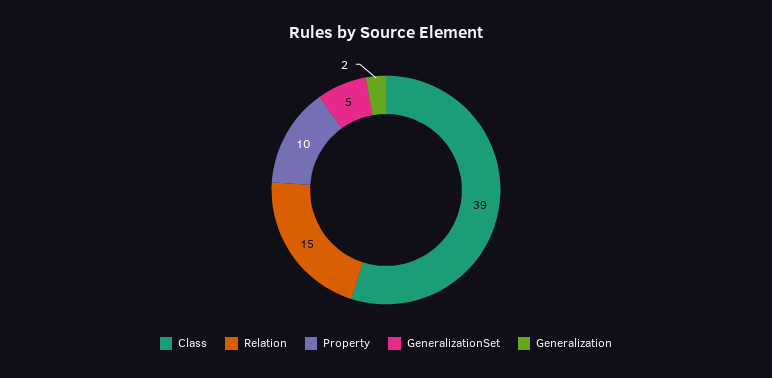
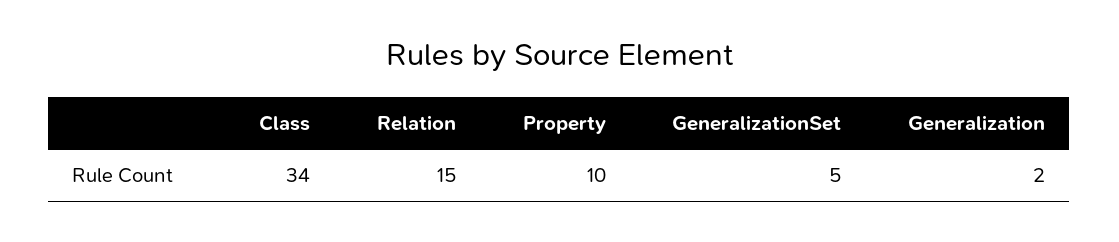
  {
-   "Class": 39,
+   "Class": 34,
    "Relation": 15,
    "Property": 10,
    "GeneralizationSet": 5,
    "Generalization": 2
  }

